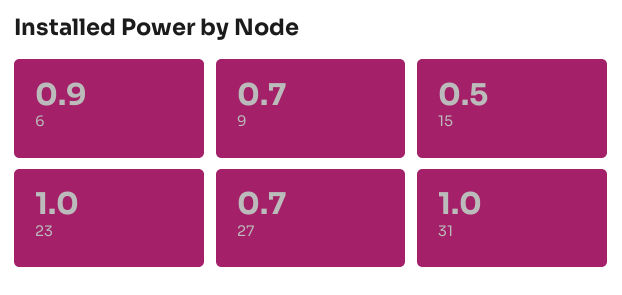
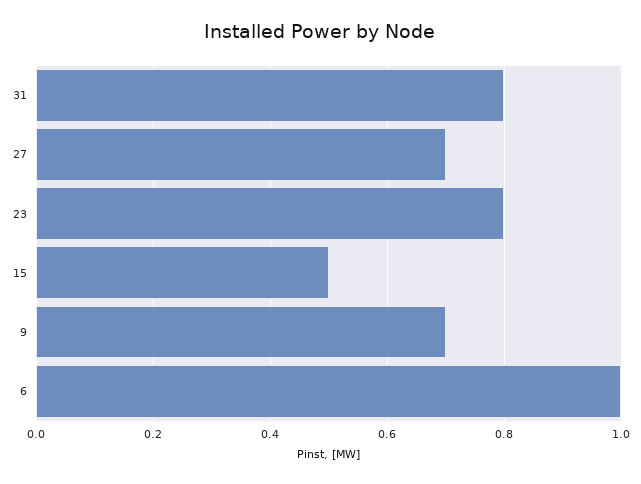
  {
-   "6": 0.9,
+   "6": 1,
    "9": 0.7,
    "15": 0.5,
-   "23": 1,
+   "23": 0.8,
    "27": 0.7,
-   "31": 1
+   "31": 0.8
  }

